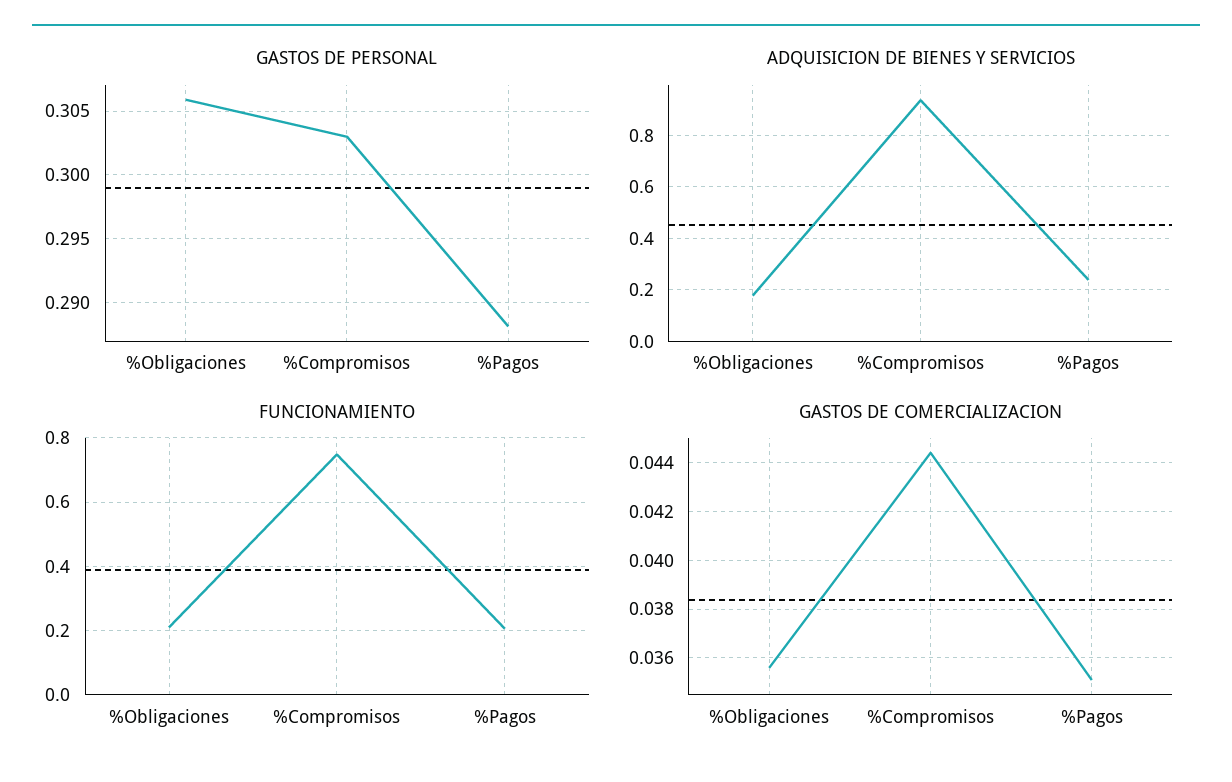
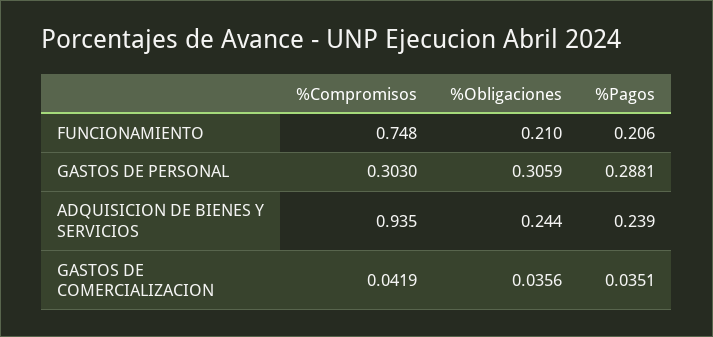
  {
    "GASTOS DE PERSONAL": {
      "%Obligaciones": 0.3059,
      "%Compromisos": 0.303,
      "%Pagos": 0.2881
    },
    "ADQUISICION DE BIENES Y SERVICIOS": {
-     "%Obligaciones": 0.175,
+     "%Obligaciones": 0.244,
      "%Compromisos": 0.935,
      "%Pagos": 0.239
    },
    "FUNCIONAMIENTO": {
      "%Obligaciones": 0.21,
      "%Compromisos": 0.748,
      "%Pagos": 0.206
    },
    "GASTOS DE COMERCIALIZACION": {
      "%Obligaciones": 0.0356,
-     "%Compromisos": 0.0445,
+     "%Compromisos": 0.0419,
      "%Pagos": 0.0351
    }
  }

